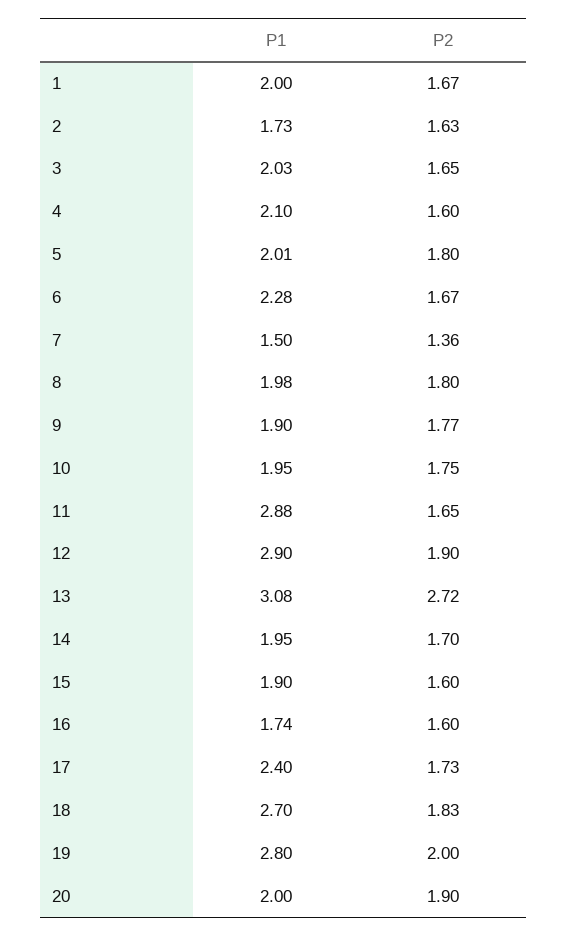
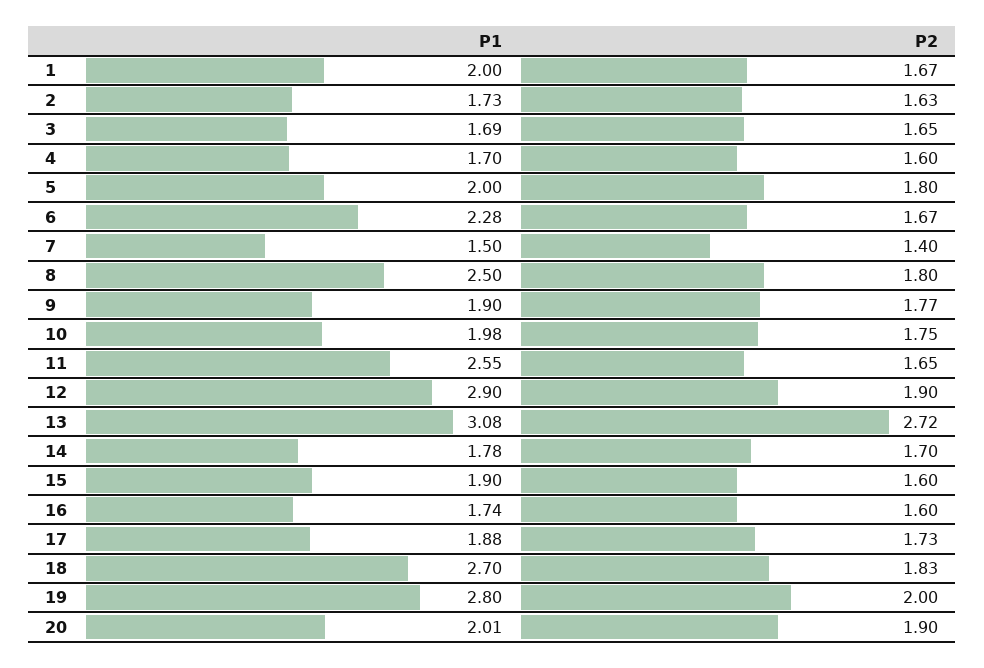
  {
    "P1": {
      "1": 2,
      "2": 1.73,
-     "3": 2.03,
+     "3": 1.69,
-     "4": 2.1,
+     "4": 1.7,
-     "5": 2.01,
+     "5": 2,
      "6": 2.28,
      "7": 1.5,
-     "8": 1.98,
+     "8": 2.5,
      "9": 1.9,
-     "10": 1.95,
+     "10": 1.98,
-     "11": 2.88,
+     "11": 2.55,
      "12": 2.9,
      "13": 3.08,
-     "14": 1.95,
+     "14": 1.78,
      "15": 1.9,
      "16": 1.74,
-     "17": 2.4,
+     "17": 1.88,
      "18": 2.7,
      "19": 2.8,
-     "20": 2
+     "20": 2.01
    },
    "P2": {
      "1": 1.67,
      "2": 1.63,
      "3": 1.65,
      "4": 1.6,
      "5": 1.8,
      "6": 1.67,
-     "7": 1.36,
+     "7": 1.4,
      "8": 1.8,
      "9": 1.77,
      "10": 1.75,
      "11": 1.65,
      "12": 1.9,
      "13": 2.72,
      "14": 1.7,
      "15": 1.6,
      "16": 1.6,
      "17": 1.73,
      "18": 1.83,
      "19": 2,
      "20": 1.9
    }
  }

